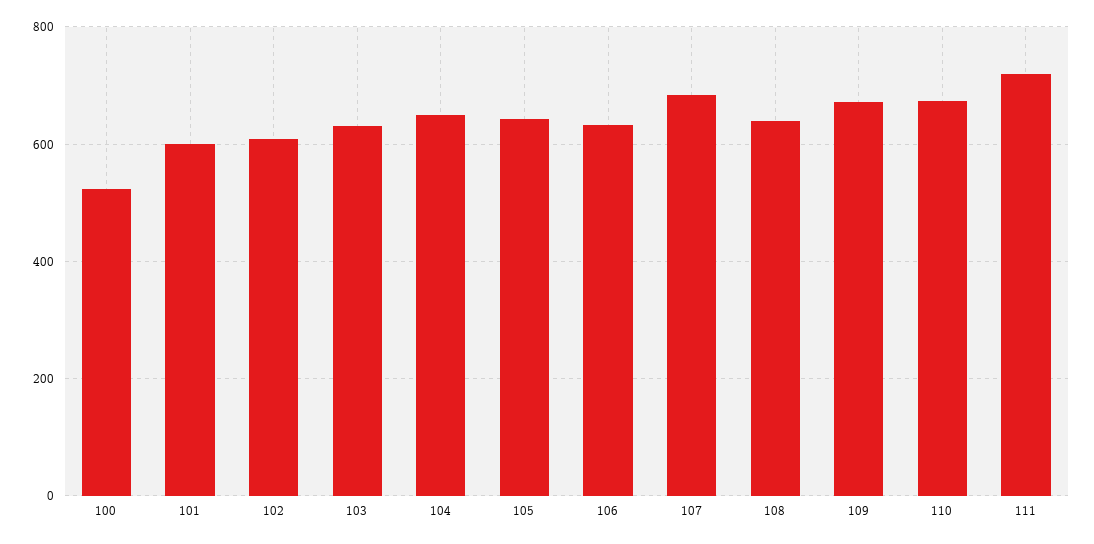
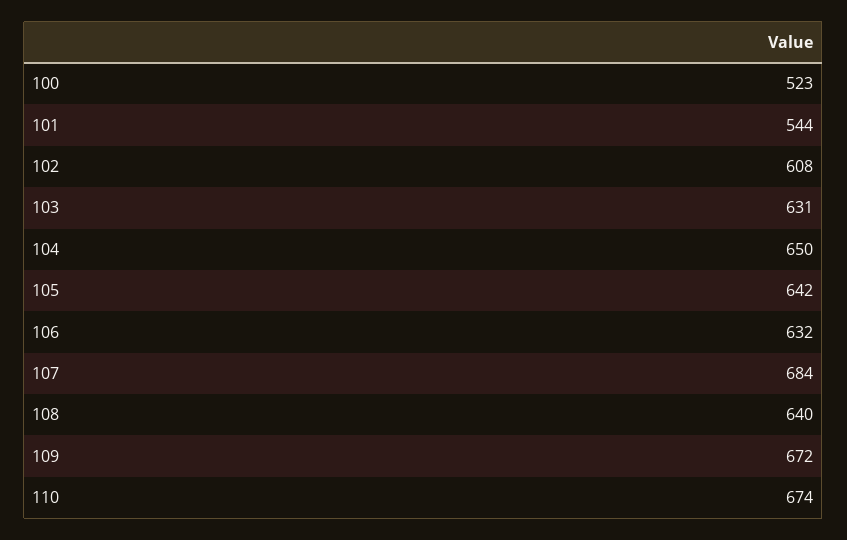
  {
    "100": 523,
-   "101": 600,
+   "101": 544,
    "102": 608,
    "103": 631,
    "104": 650,
    "105": 642,
    "106": 632,
    "107": 684,
    "108": 640,
    "109": 672,
-   "110": 674,
+   "110": 674
-   "111": 720
  }

